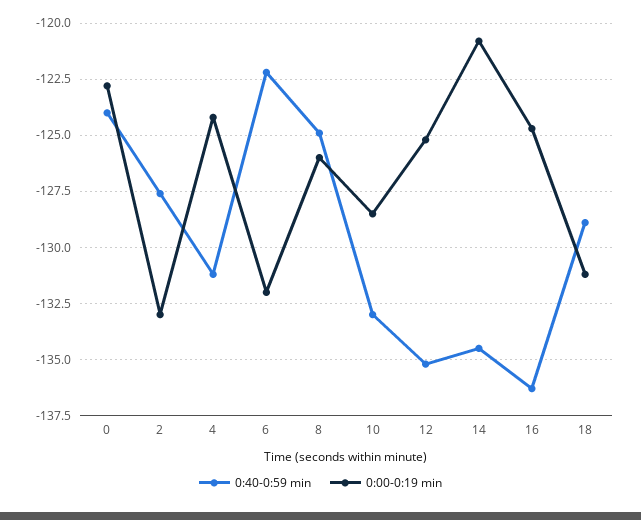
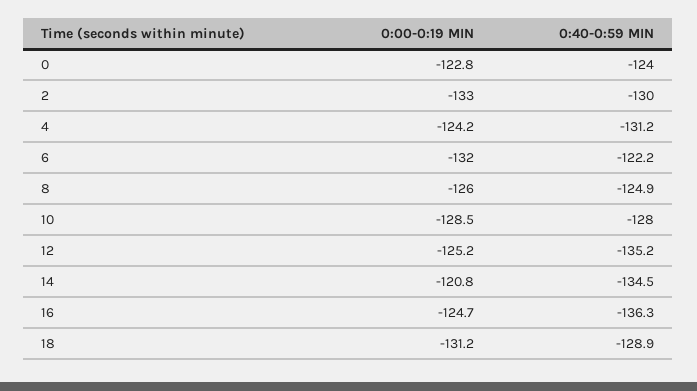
  {
    "0:40-0:59 min": {
      "0": -124,
-     "2": -127.5,
+     "2": -130,
      "4": -131.2,
      "6": -122.2,
      "8": -124.9,
-     "10": -133,
+     "10": -128,
      "12": -135.2,
      "14": -134.5,
      "16": -136.3,
      "18": -128.9
    },
    "0:00-0:19 min": {
      "0": -122.8,
      "2": -133,
      "4": -124.2,
      "6": -132,
      "8": -126,
      "10": -128.5,
      "12": -125.2,
      "14": -120.8,
      "16": -124.7,
      "18": -131.2
    }
  }

